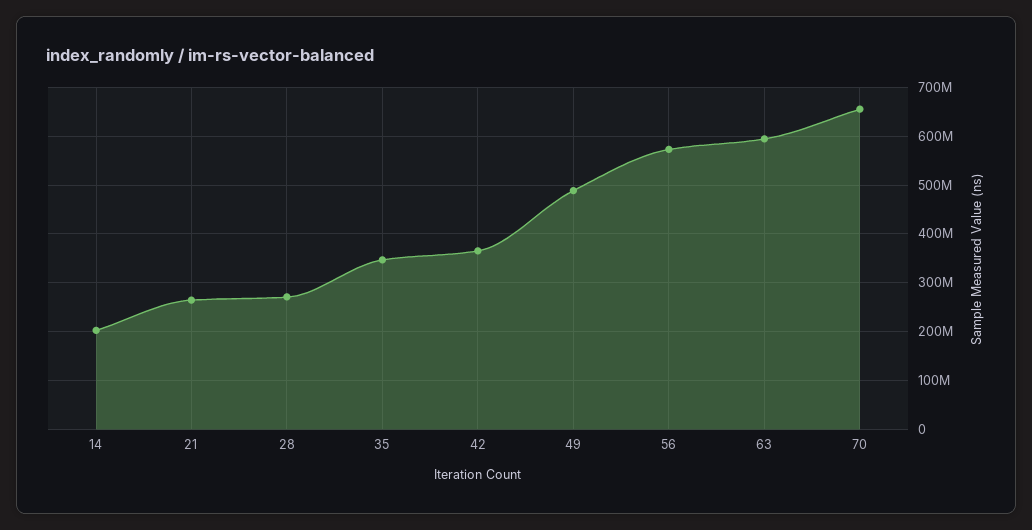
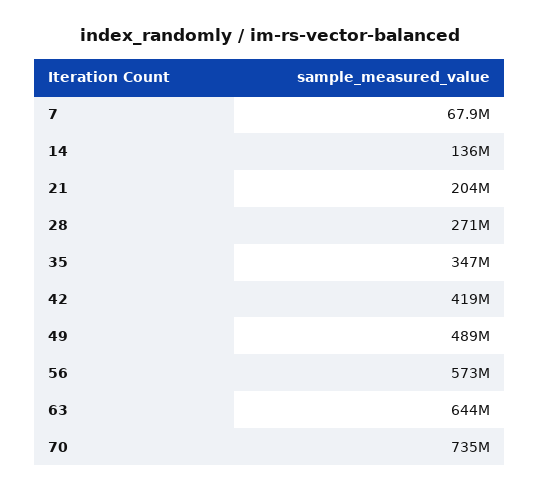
  {
-   "14": 200000000,
+   "14": 136000000,
-   "21": 260000000,
+   "21": 204000000,
    "28": 271000000,
    "35": 347000000,
-   "42": 360000000,
+   "42": 419000000,
    "49": 489000000,
    "56": 573000000,
-   "63": 600000000,
+   "63": 644000000,
-   "70": 660000000
+   "70": 735000000,
+   "7": 67900000
  }

